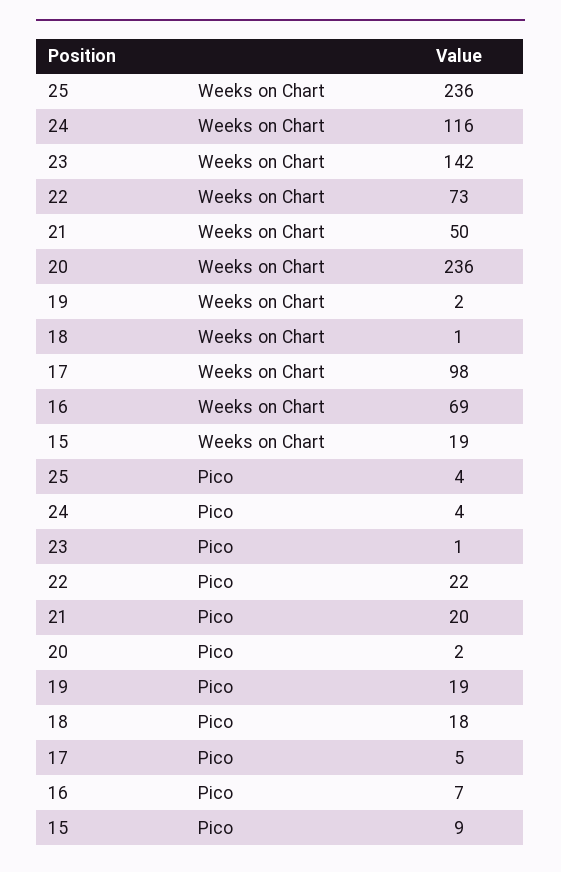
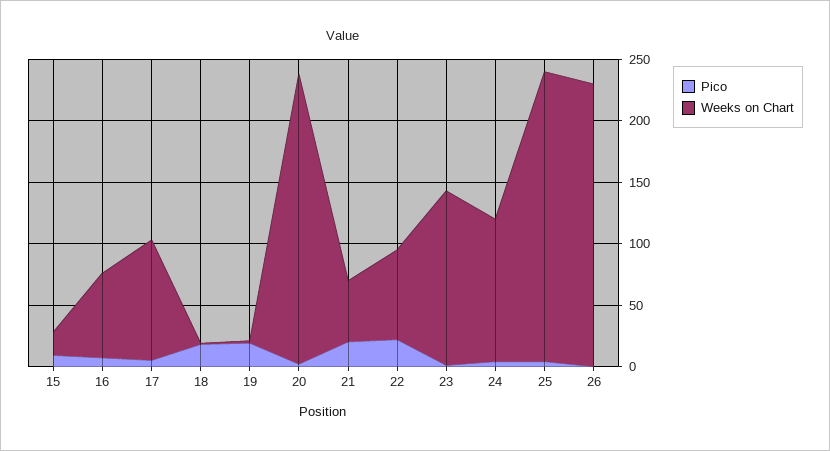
  {
    "Weeks on Chart": {
      "25": 236,
      "24": 116,
      "23": 142,
      "22": 73,
      "21": 50,
      "20": 236,
      "19": 2,
      "18": 1,
      "17": 98,
      "16": 69,
-     "15": 19
+     "15": 19,
+     "26": 230
    },
    "Pico": {
      "25": 4,
      "24": 4,
      "23": 1,
      "22": 22,
      "21": 20,
      "20": 2,
      "19": 19,
      "18": 18,
      "17": 5,
      "16": 7,
-     "15": 9
+     "15": 9,
+     "26": 0
    }
  }

